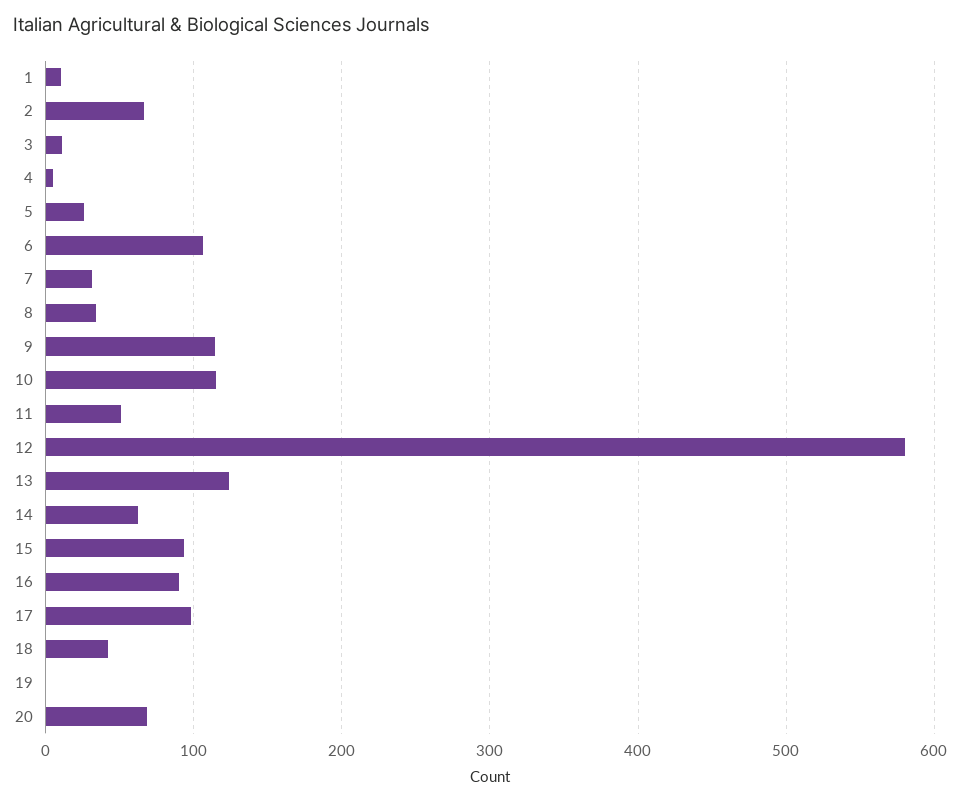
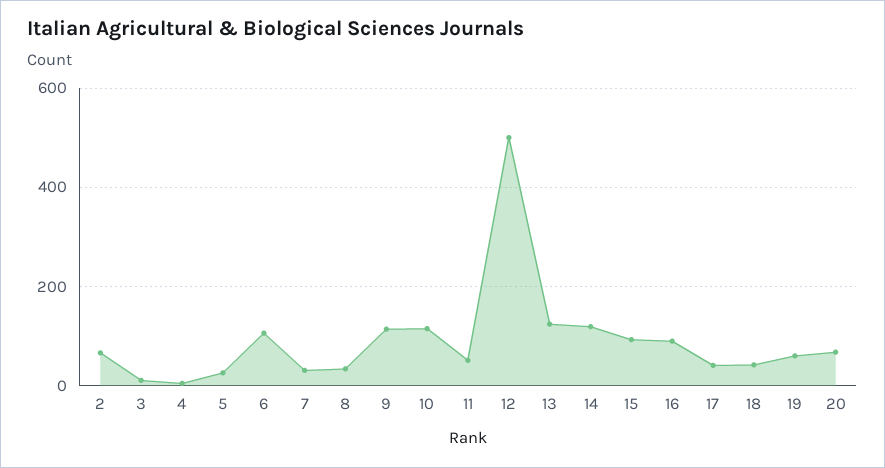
  {
-   "1": 10,
    "2": 70,
    "3": 10,
    "4": 10,
    "5": 30,
    "6": 110,
    "7": 30,
    "8": 30,
    "9": 110,
    "10": 120,
    "11": 50,
-   "12": 580,
+   "12": 500,
    "13": 120,
-   "14": 60,
+   "14": 120,
    "15": 90,
    "16": 90,
-   "17": 100,
+   "17": 40,
    "18": 40,
-   "19": 0,
+   "19": 60,
    "20": 70
  }

